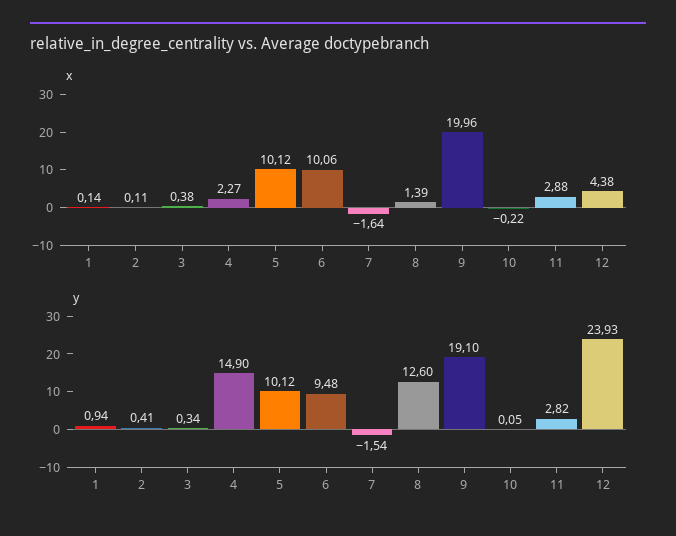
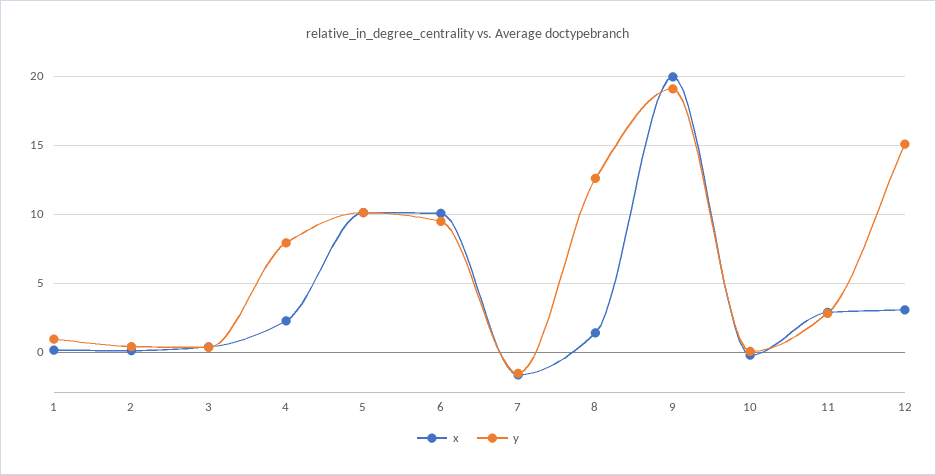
  {
    "x": {
      "1": 0.14,
      "2": 0.11,
      "3": 0.38,
      "4": 2.27,
      "5": 10.12,
      "6": 10.06,
      "7": -1.64,
      "8": 1.39,
      "9": 19.96,
      "10": -0.22,
      "11": 2.88,
-     "12": 4.38
+     "12": 3
    },
    "y": {
      "1": 0.94,
      "2": 0.41,
      "3": 0.34,
-     "4": 14.9,
+     "4": 8,
      "5": 10.12,
      "6": 9.48,
      "7": -1.54,
      "8": 12.6,
      "9": 19.1,
      "10": 0.05,
      "11": 2.82,
-     "12": 23.93
+     "12": 15
    }
  }

